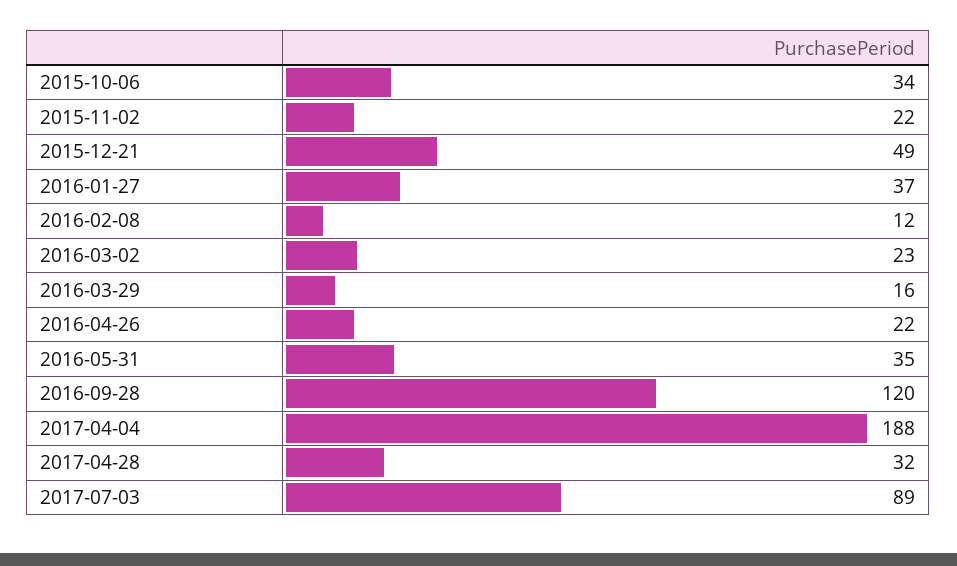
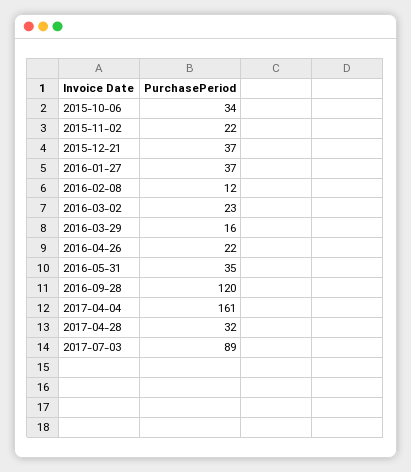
  {
    "2015-10-06": 34,
    "2015-11-02": 22,
-   "2015-12-21": 49,
+   "2015-12-21": 37,
    "2016-01-27": 37,
    "2016-02-08": 12,
    "2016-03-02": 23,
    "2016-03-29": 16,
    "2016-04-26": 22,
    "2016-05-31": 35,
    "2016-09-28": 120,
-   "2017-04-04": 188,
+   "2017-04-04": 161,
    "2017-04-28": 32,
    "2017-07-03": 89
  }

